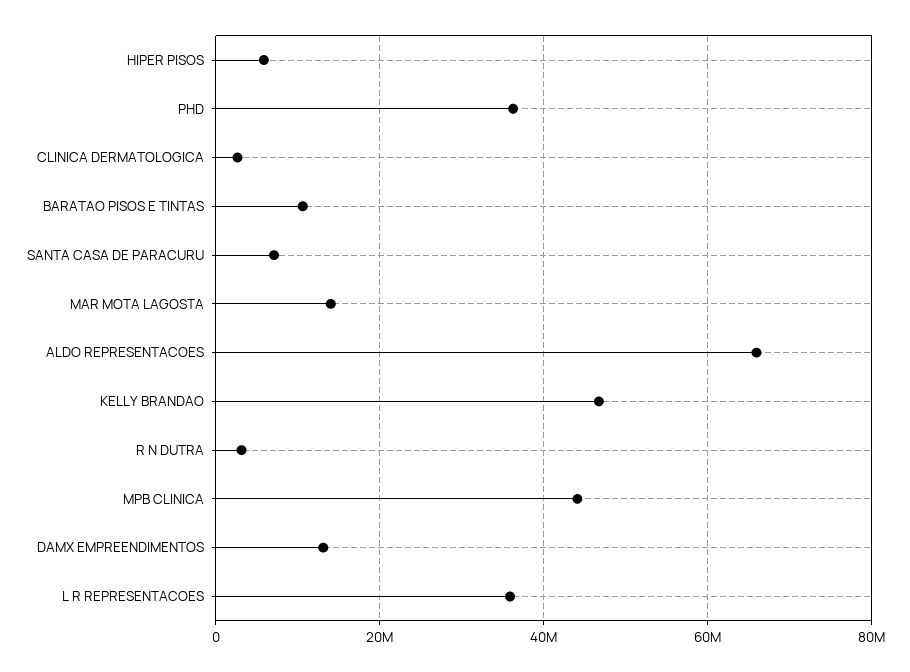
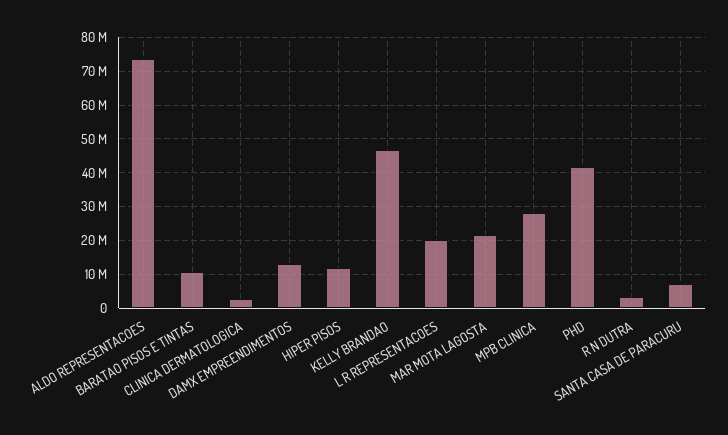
  {
-   "HIPER PISOS": 6000000,
+   "HIPER PISOS": 12000000,
-   "PHD": 36000000,
+   "PHD": 42000000,
    "CLINICA DERMATOLOGICA": 2000000,
    "BARATAO PISOS E TINTAS": 10000000,
    "SANTA CASA DE PARACURU": 8000000,
-   "MAR MOTA LAGOSTA": 14000000,
+   "MAR MOTA LAGOSTA": 22000000,
-   "ALDO REPRESENTACOES": 66000000,
+   "ALDO REPRESENTACOES": 74000000,
    "KELLY BRANDAO": 46000000,
    "R N DUTRA": 4000000,
-   "MPB CLINICA": 44000000,
+   "MPB CLINICA": 28000000,
    "DAMX EMPREENDIMENTOS": 14000000,
-   "L R REPRESENTACOES": 36000000
+   "L R REPRESENTACOES": 20000000
  }

